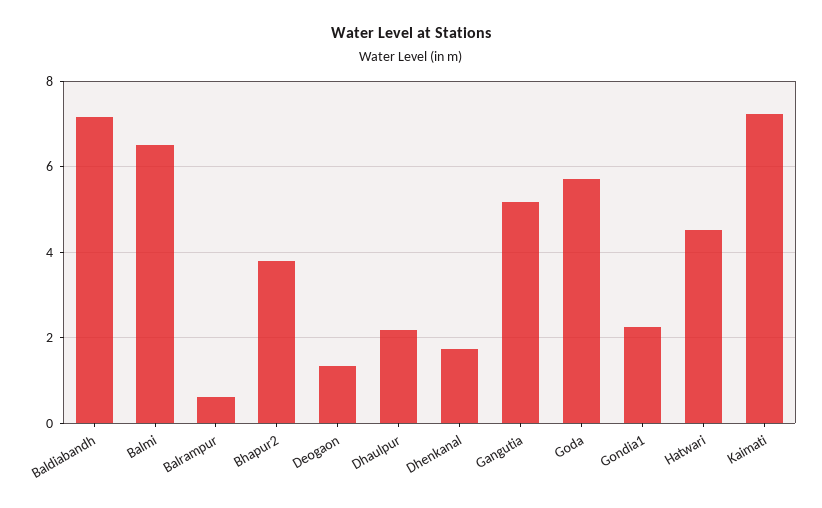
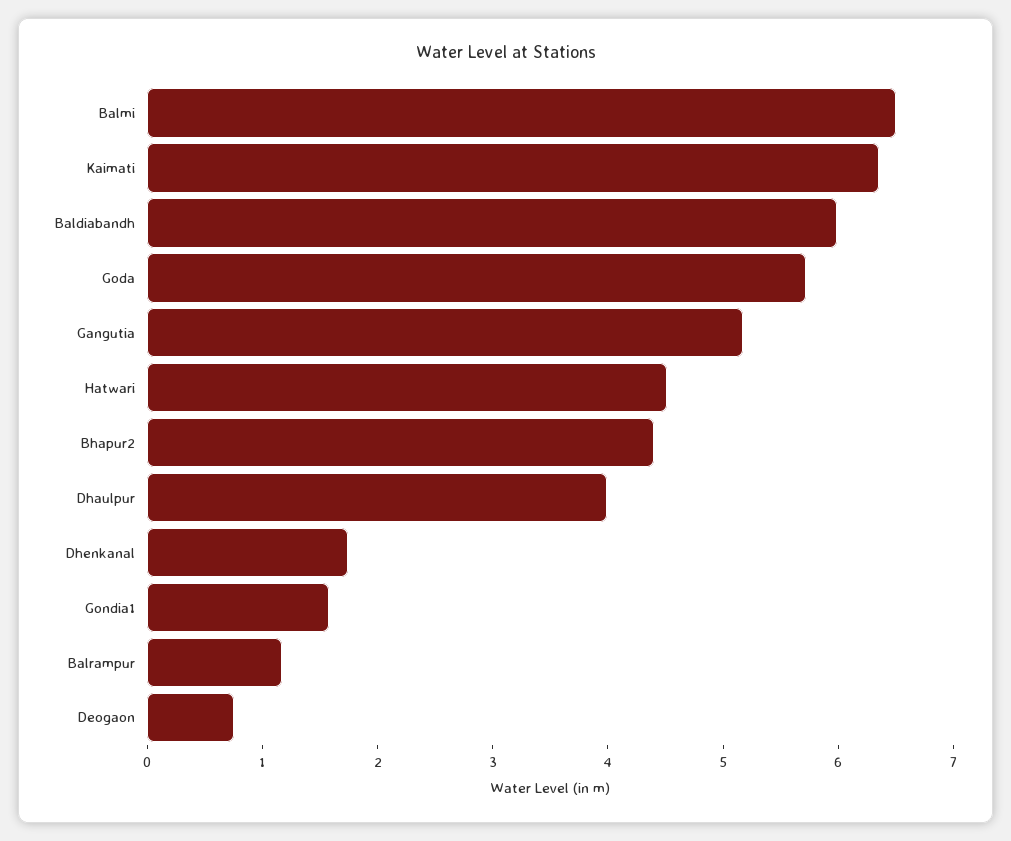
  {
-   "Baldiabandh": 7.2,
+   "Baldiabandh": 6,
    "Balmi": 6.6,
-   "Balrampur": 0.6,
+   "Balrampur": 1.2,
-   "Bhapur2": 3.8,
+   "Bhapur2": 4.4,
-   "Deogaon": 1.4,
+   "Deogaon": 0.8,
-   "Dhaulpur": 2.2,
+   "Dhaulpur": 4,
    "Dhenkanal": 1.8,
    "Gangutia": 5.2,
    "Goda": 5.8,
-   "Gondia1": 2.2,
+   "Gondia1": 1.6,
    "Hatwari": 4.6,
-   "Kaimati": 7.2
+   "Kaimati": 6.4
  }

